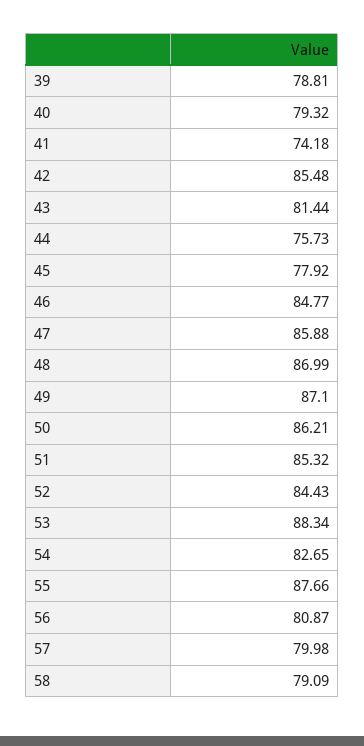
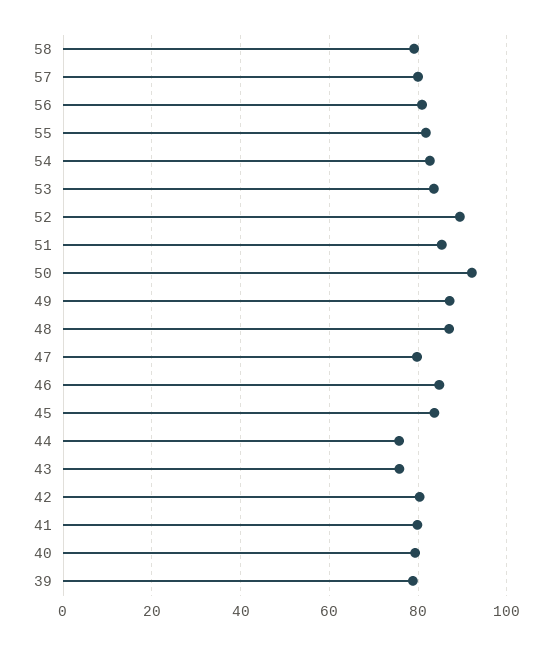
  {
    "39": 78.81,
    "40": 79.32,
-   "41": 74.18,
+   "41": 80,
-   "42": 85.48,
+   "42": 80,
-   "43": 81.44,
+   "43": 76,
    "44": 75.73,
-   "45": 77.92,
+   "45": 84,
    "46": 84.77,
-   "47": 85.88,
+   "47": 80,
    "48": 86.99,
    "49": 87.1,
-   "50": 86.21,
+   "50": 92,
    "51": 85.32,
-   "52": 84.43,
+   "52": 90,
-   "53": 88.34,
+   "53": 84,
    "54": 82.65,
-   "55": 87.66,
+   "55": 82,
    "56": 80.87,
    "57": 79.98,
    "58": 79.09
  }

